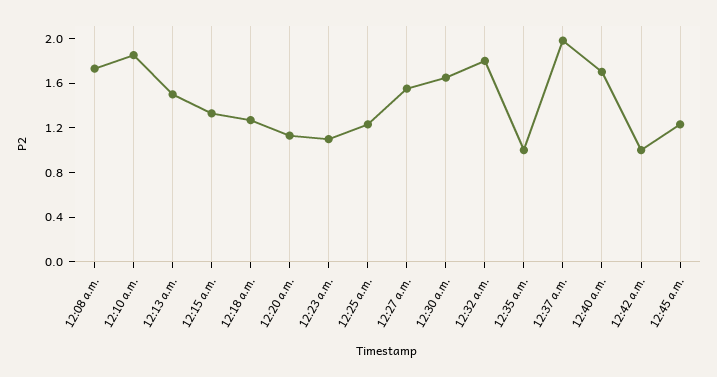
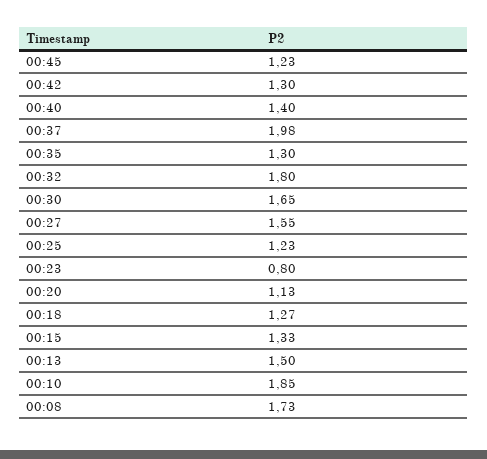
  {
    "12:08 a.m.": 1.73,
    "12:10 a.m.": 1.85,
    "12:13 a.m.": 1.5,
    "12:15 a.m.": 1.33,
    "12:18 a.m.": 1.27,
    "12:20 a.m.": 1.13,
-   "12:23 a.m.": 1.1,
+   "12:23 a.m.": 0.8,
    "12:25 a.m.": 1.23,
    "12:27 a.m.": 1.55,
    "12:30 a.m.": 1.65,
    "12:32 a.m.": 1.8,
-   "12:35 a.m.": 1,
+   "12:35 a.m.": 1.3,
    "12:37 a.m.": 1.98,
-   "12:40 a.m.": 1.7,
+   "12:40 a.m.": 1.4,
-   "12:42 a.m.": 1,
+   "12:42 a.m.": 1.3,
    "12:45 a.m.": 1.23
  }

